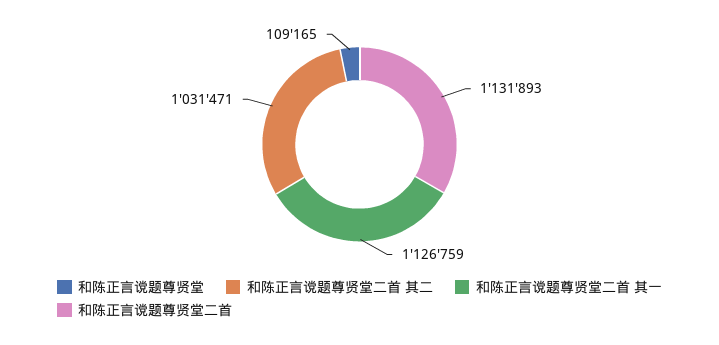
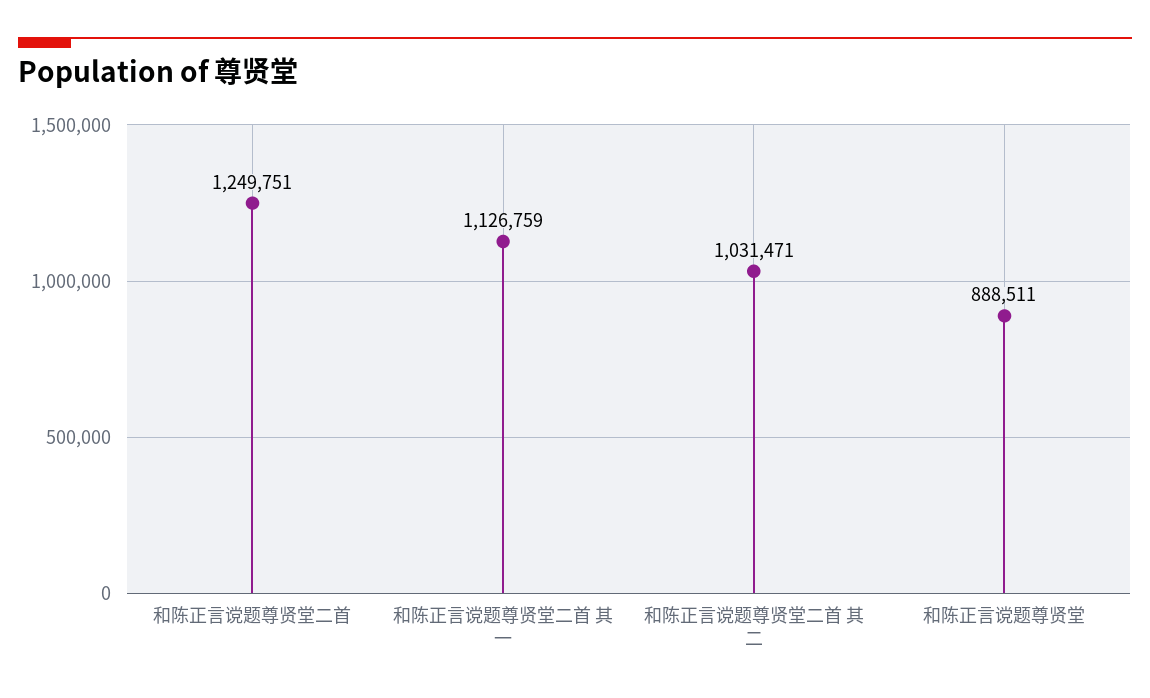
  {
-   "和陈正言谠题尊贤堂": 109165,
+   "和陈正言谠题尊贤堂": 888511,
    "和陈正言谠题尊贤堂二首 其二": 1031471,
    "和陈正言谠题尊贤堂二首 其一": 1126759,
-   "和陈正言谠题尊贤堂二首": 1131893
+   "和陈正言谠题尊贤堂二首": 1249751
  }

